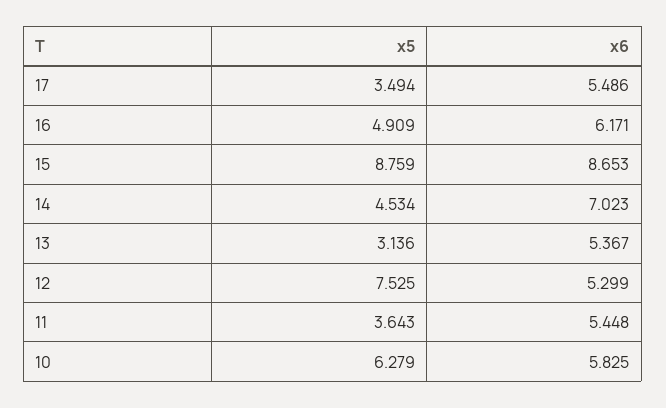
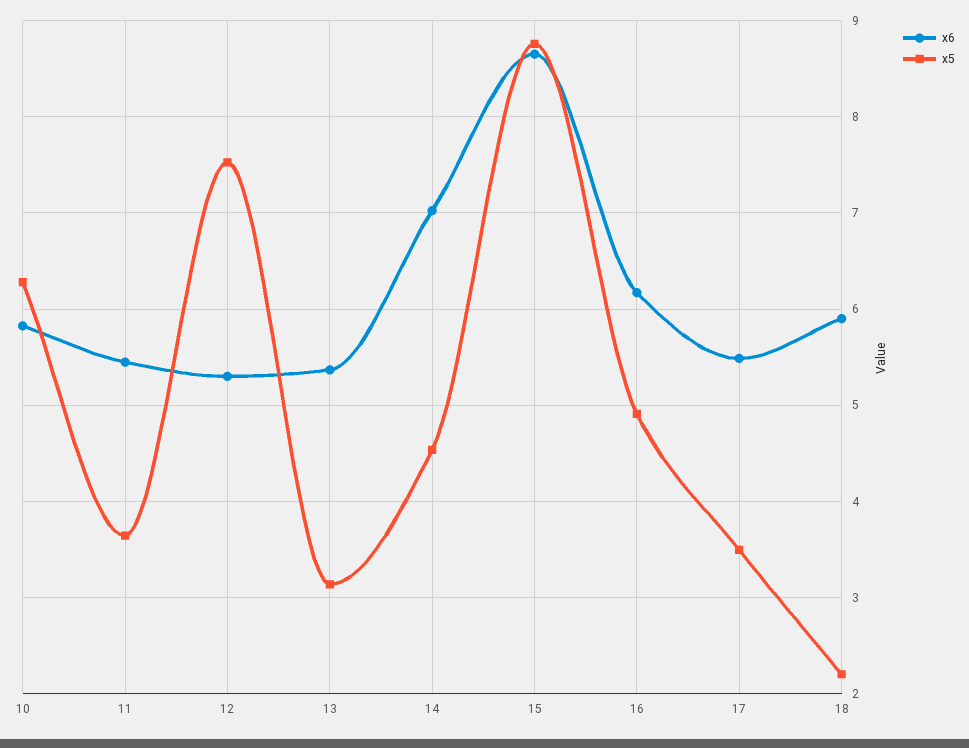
  {
    "x5": {
      "17": 3.494,
      "16": 4.909,
      "15": 8.759,
      "14": 4.534,
      "13": 3.136,
      "12": 7.525,
      "11": 3.643,
-     "10": 6.279
+     "10": 6.279,
+     "18": 2.2
    },
    "x6": {
      "17": 5.486,
      "16": 6.171,
      "15": 8.653,
      "14": 7.023,
      "13": 5.367,
      "12": 5.299,
      "11": 5.448,
-     "10": 5.825
+     "10": 5.825,
+     "18": 5.9
    }
  }

